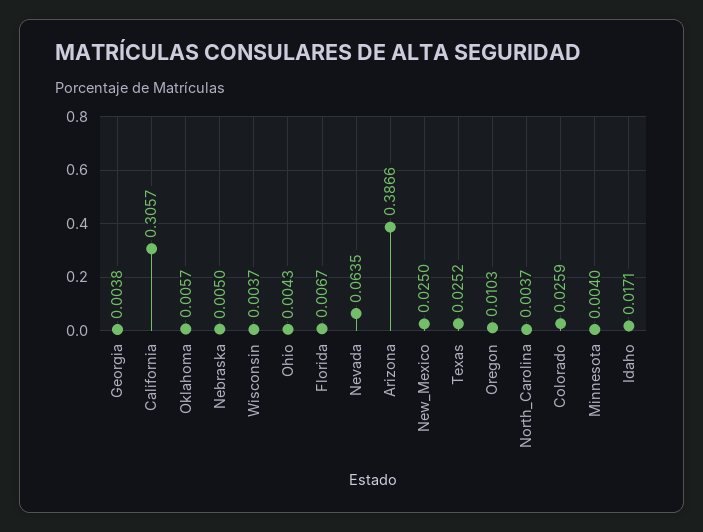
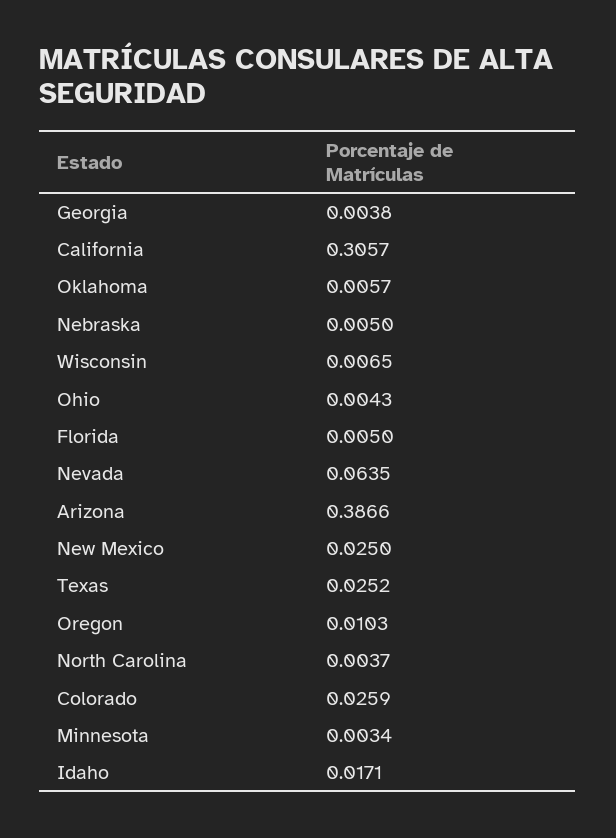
  {
    "Georgia": 0.0038,
    "California": 0.3057,
    "Oklahoma": 0.0057,
    "Nebraska": 0.005,
-   "Wisconsin": 0.0037,
+   "Wisconsin": 0.0065,
    "Ohio": 0.0043,
-   "Florida": 0.0067,
+   "Florida": 0.005,
    "Nevada": 0.0635,
    "Arizona": 0.3866,
    "New_Mexico": 0.025,
    "Texas": 0.0252,
    "Oregon": 0.0103,
    "North_Carolina": 0.0037,
    "Colorado": 0.0259,
-   "Minnesota": 0.004,
+   "Minnesota": 0.0034,
    "Idaho": 0.0171
  }

